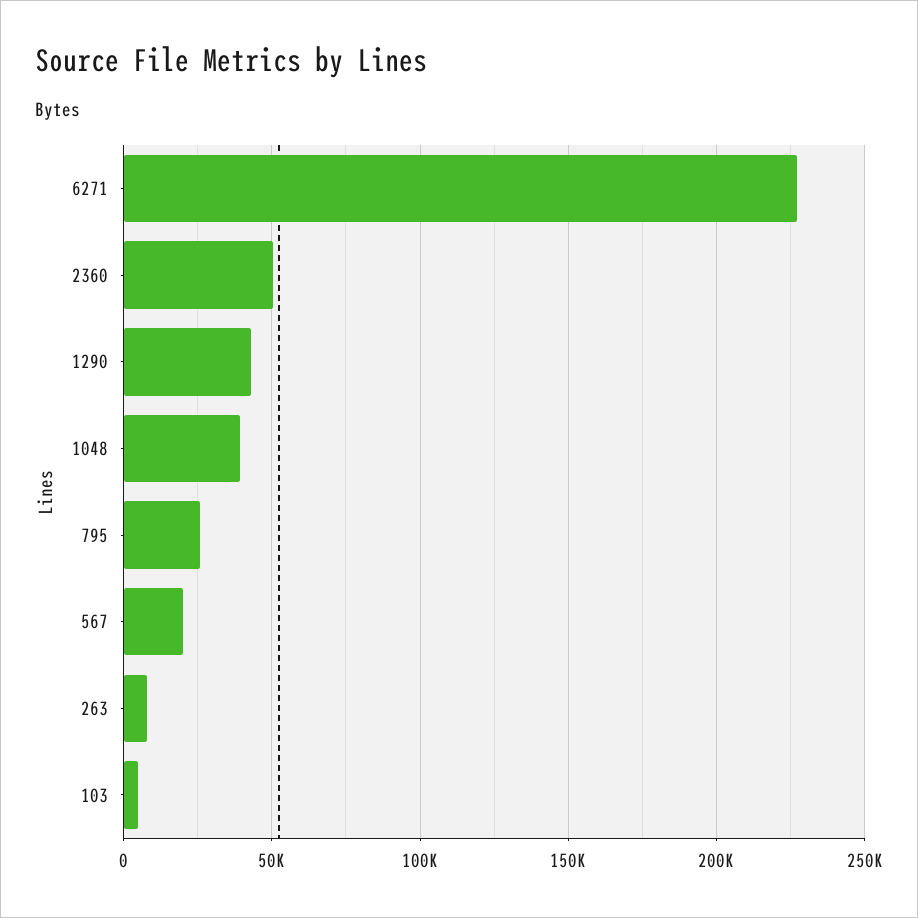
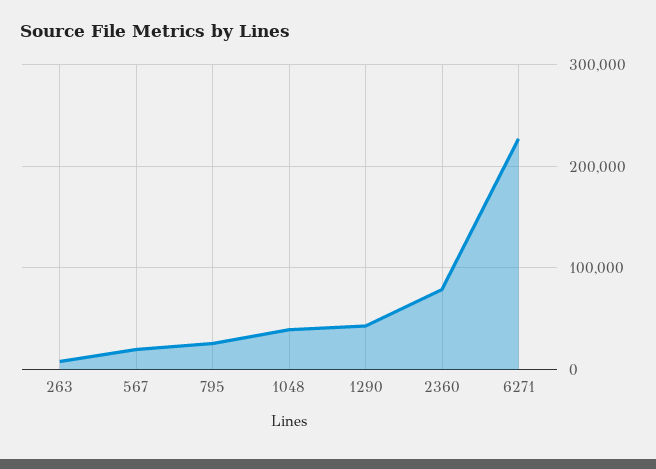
  {
    "6271": 225000,
-   "2360": 50000,
+   "2360": 80000,
    "1290": 45000,
    "1048": 40000,
    "795": 25000,
    "567": 20000,
-   "263": 10000,
+   "263": 10000
-   "103": 5000
  }

